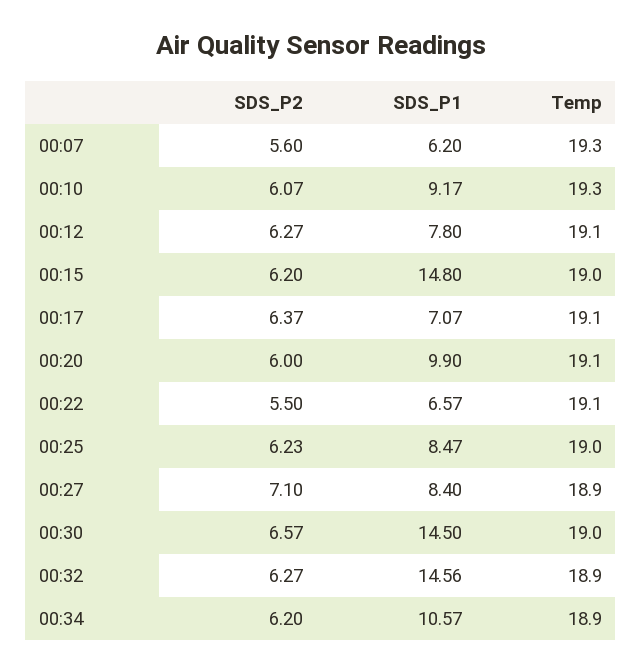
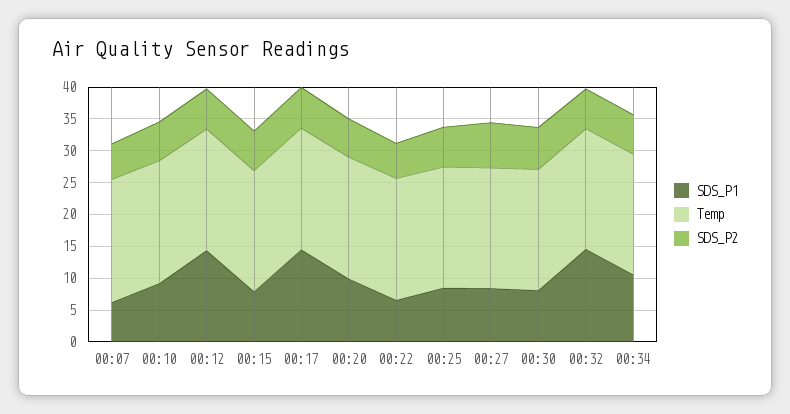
  {
    "SDS_P2": {
      "00:07": 5.6,
      "00:10": 6.07,
      "00:12": 6.27,
      "00:15": 6.2,
      "00:17": 6.37,
      "00:20": 6,
      "00:22": 5.5,
      "00:25": 6.23,
      "00:27": 7.1,
      "00:30": 6.57,
      "00:32": 6.27,
      "00:34": 6.2
    },
    "SDS_P1": {
      "00:07": 6.2,
      "00:10": 9.17,
-     "00:12": 7.8,
+     "00:12": 15,
-     "00:15": 14.8,
+     "00:15": 7.5,
-     "00:17": 7.07,
+     "00:17": 15,
      "00:20": 9.9,
      "00:22": 6.57,
      "00:25": 8.47,
      "00:27": 8.4,
-     "00:30": 14.5,
+     "00:30": 7.5,
      "00:32": 14.56,
      "00:34": 10.57
    },
    "Temp": {
      "00:07": 19.3,
      "00:10": 19.3,
      "00:12": 19.1,
      "00:15": 19,
      "00:17": 19.1,
      "00:20": 19.1,
      "00:22": 19.1,
      "00:25": 19,
      "00:27": 18.9,
      "00:30": 19,
      "00:32": 18.9,
      "00:34": 18.9
    }
  }

